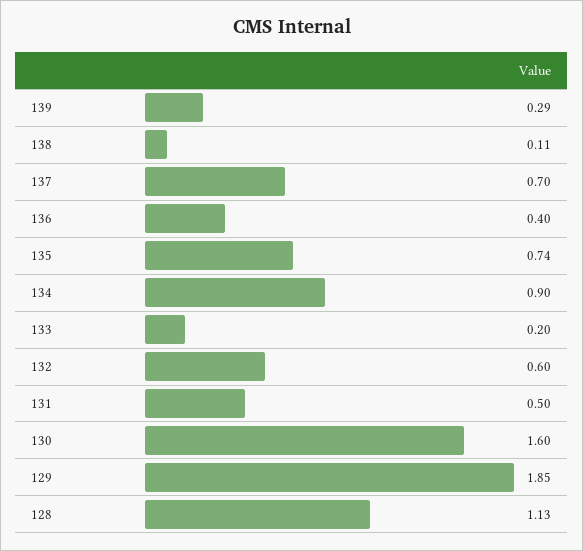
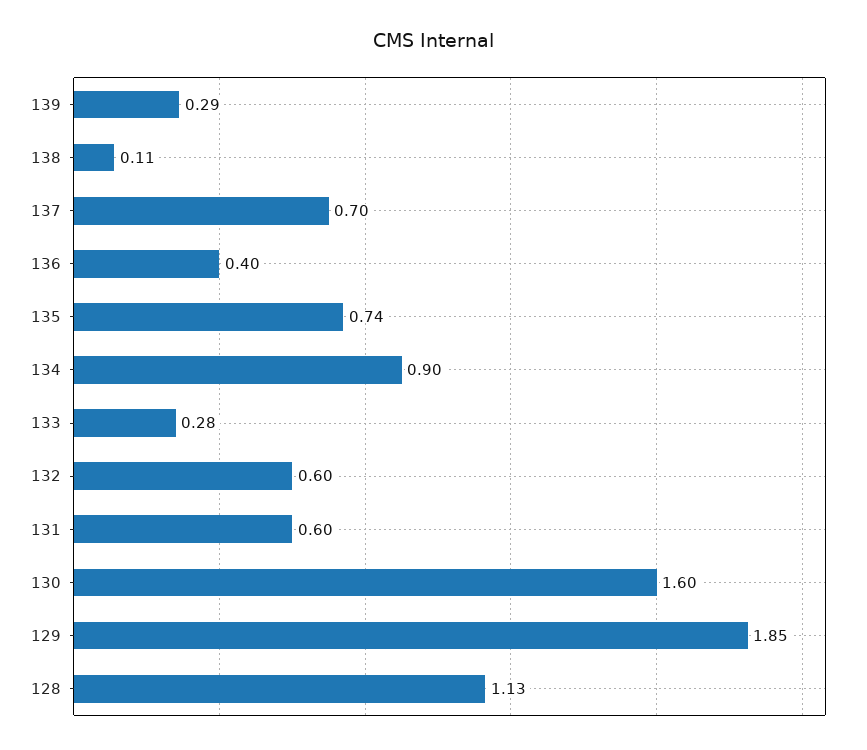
  {
    "139": 0.29,
    "138": 0.11,
    "137": 0.7,
    "136": 0.4,
    "135": 0.74,
    "134": 0.9,
-   "133": 0.2,
+   "133": 0.28,
    "132": 0.6,
-   "131": 0.5,
+   "131": 0.6,
    "130": 1.6,
    "129": 1.85,
    "128": 1.13
  }

